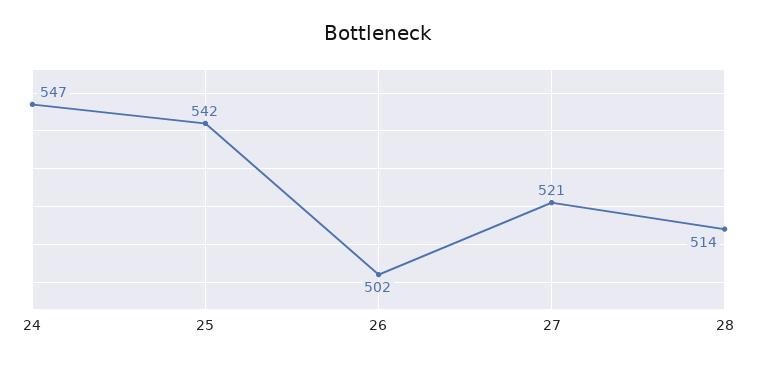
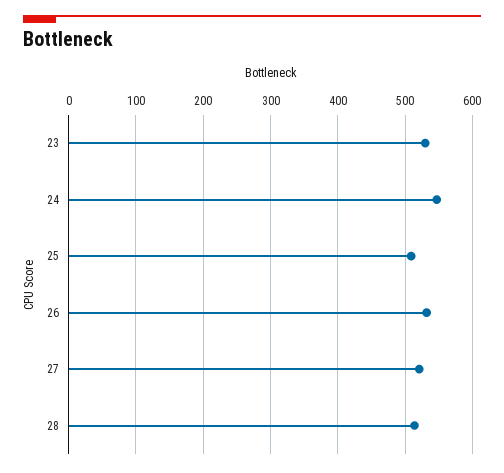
  {
    "24": 547,
-   "25": 542,
+   "25": 510,
-   "26": 502,
+   "26": 530,
    "27": 521,
-   "28": 514
+   "28": 514,
+   "23": 530
  }

